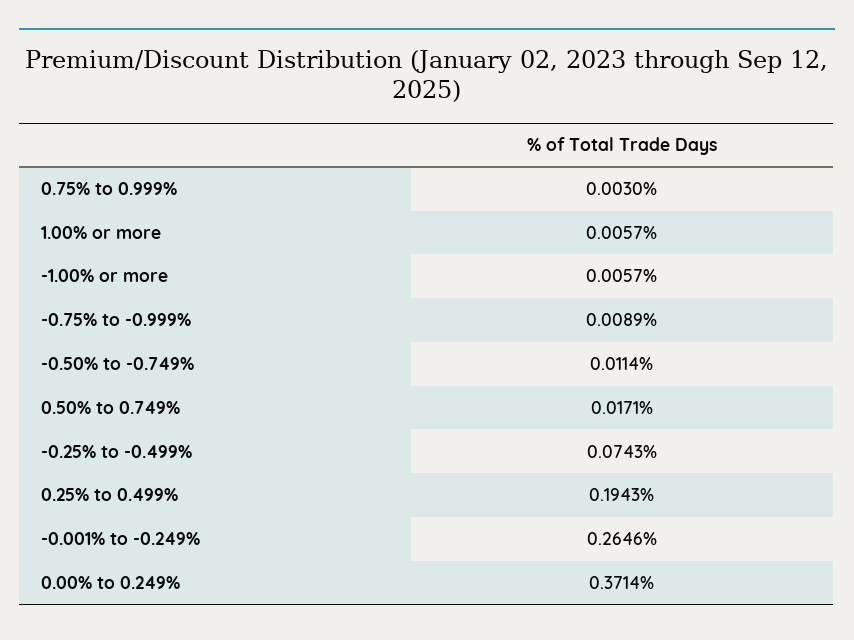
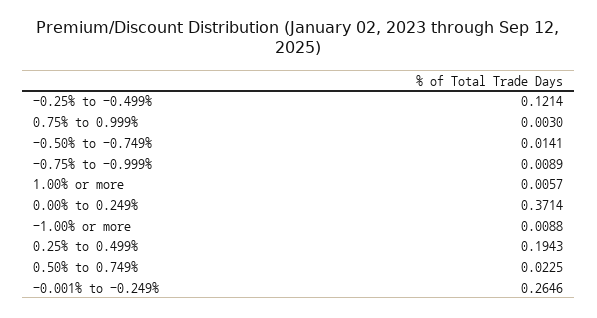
  {
    "0.75% to 0.999%": 0.003,
    "1.00% or more": 0.0057,
-   "-1.00% or more": 0.0057,
+   "-1.00% or more": 0.0088,
    "-0.75% to -0.999%": 0.0089,
-   "-0.50% to -0.749%": 0.0114,
+   "-0.50% to -0.749%": 0.0141,
-   "0.50% to 0.749%": 0.0171,
+   "0.50% to 0.749%": 0.0225,
-   "-0.25% to -0.499%": 0.0743,
+   "-0.25% to -0.499%": 0.1214,
    "0.25% to 0.499%": 0.1943,
    "-0.001% to -0.249%": 0.2646,
    "0.00% to 0.249%": 0.3714
  }

